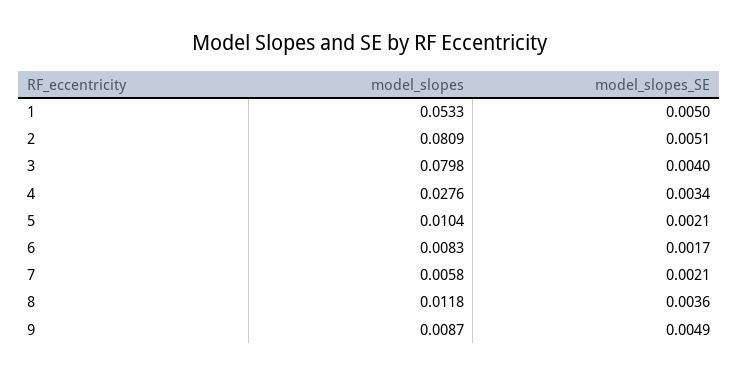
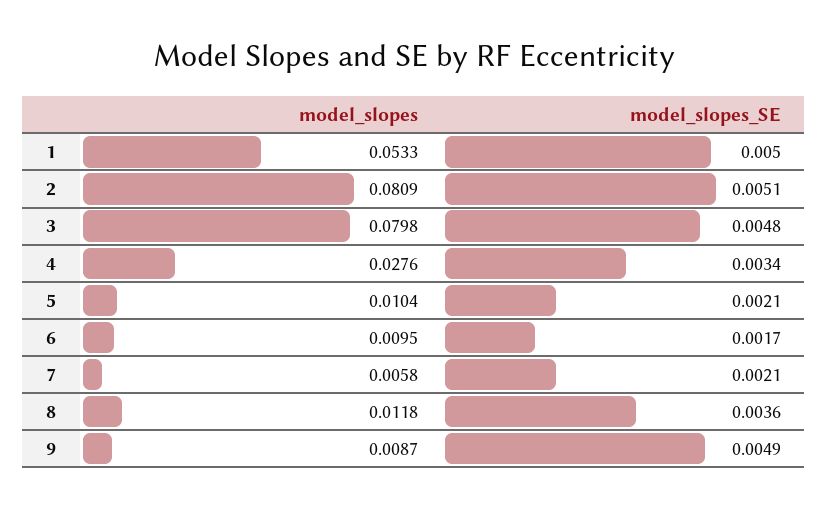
  {
    "model_slopes": {
      "1": 0.0533,
      "2": 0.0809,
      "3": 0.0798,
      "4": 0.0276,
      "5": 0.0104,
-     "6": 0.0083,
+     "6": 0.0095,
      "7": 0.0058,
      "8": 0.0118,
      "9": 0.0087
    },
    "model_slopes_SE": {
      "1": 0.005,
      "2": 0.0051,
-     "3": 0.004,
+     "3": 0.0048,
      "4": 0.0034,
      "5": 0.0021,
      "6": 0.0017,
      "7": 0.0021,
      "8": 0.0036,
      "9": 0.0049
    }
  }

